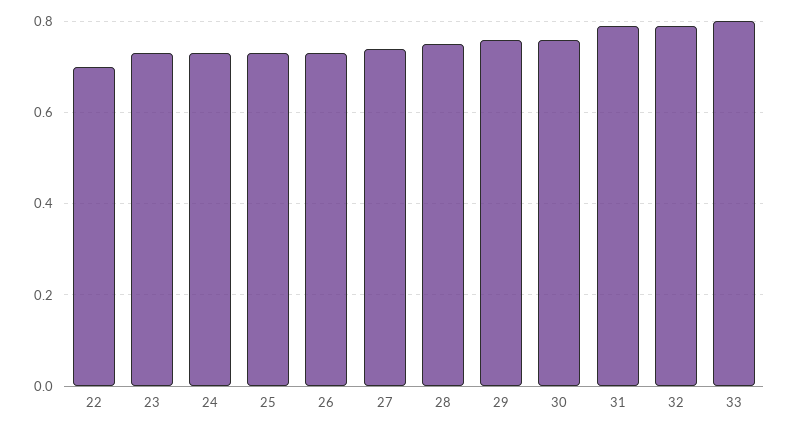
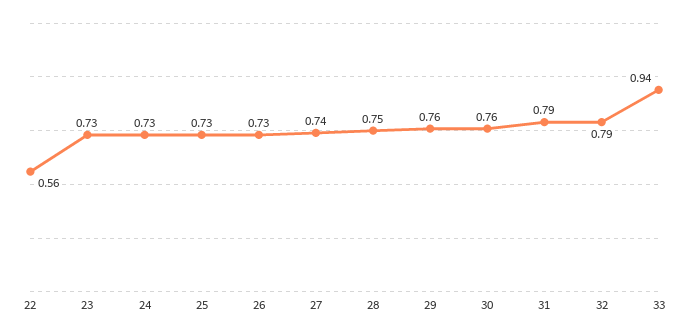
  {
-   "22": 0.7,
+   "22": 0.56,
    "23": 0.73,
    "24": 0.73,
    "25": 0.73,
    "26": 0.73,
    "27": 0.74,
    "28": 0.75,
    "29": 0.76,
    "30": 0.76,
    "31": 0.79,
    "32": 0.79,
-   "33": 0.8
+   "33": 0.94
  }

